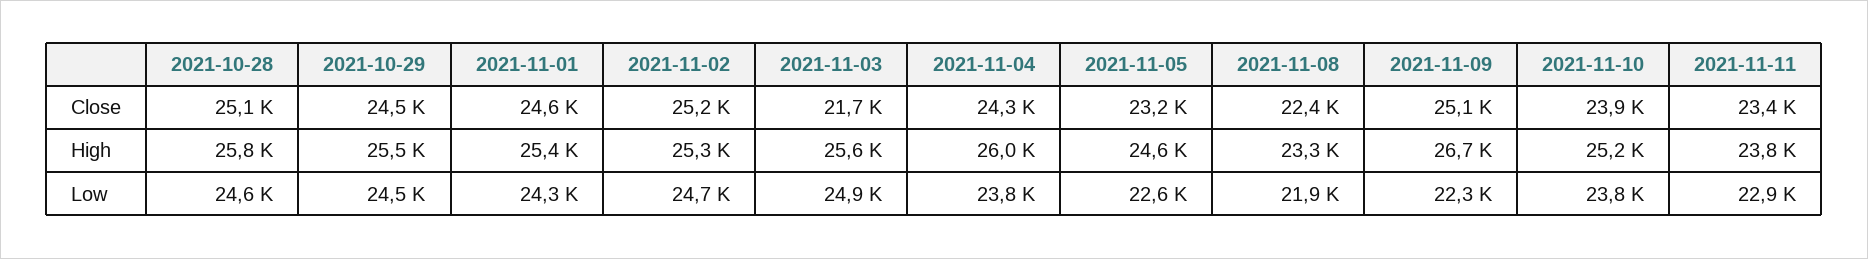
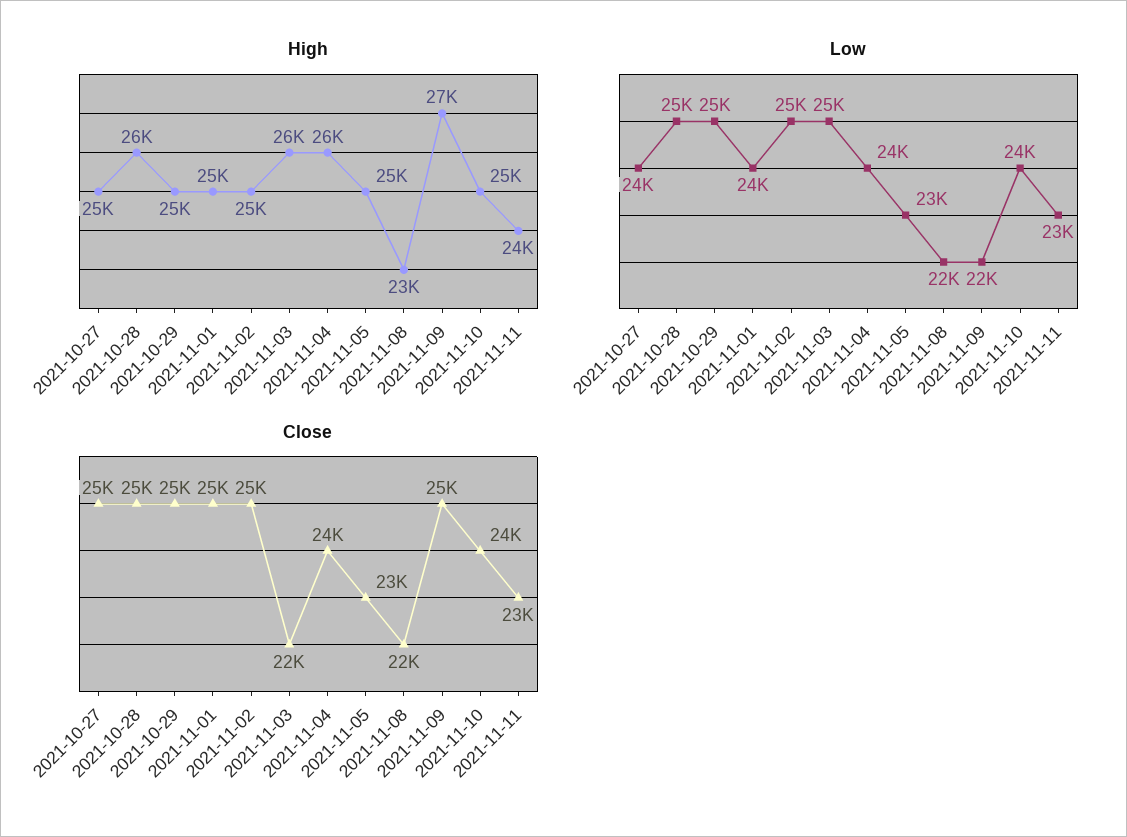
  {
    "Close": {
      "2021-10-28": 25100,
      "2021-10-29": 24500,
      "2021-11-01": 24600,
      "2021-11-02": 25200,
      "2021-11-03": 21700,
      "2021-11-04": 24300,
      "2021-11-05": 23200,
      "2021-11-08": 22400,
      "2021-11-09": 25100,
      "2021-11-10": 23900,
-     "2021-11-11": 23400
+     "2021-11-11": 23400,
+     "2021-10-27": 25000
    },
    "High": {
      "2021-10-28": 25800,
      "2021-10-29": 25500,
      "2021-11-01": 25400,
      "2021-11-02": 25300,
      "2021-11-03": 25600,
      "2021-11-04": 26000,
      "2021-11-05": 24600,
      "2021-11-08": 23300,
      "2021-11-09": 26700,
      "2021-11-10": 25200,
-     "2021-11-11": 23800
+     "2021-11-11": 23800,
+     "2021-10-27": 25000
    },
    "Low": {
      "2021-10-28": 24600,
      "2021-10-29": 24500,
      "2021-11-01": 24300,
      "2021-11-02": 24700,
      "2021-11-03": 24900,
      "2021-11-04": 23800,
      "2021-11-05": 22600,
      "2021-11-08": 21900,
      "2021-11-09": 22300,
      "2021-11-10": 23800,
-     "2021-11-11": 22900
+     "2021-11-11": 22900,
+     "2021-10-27": 24000
    }
  }

